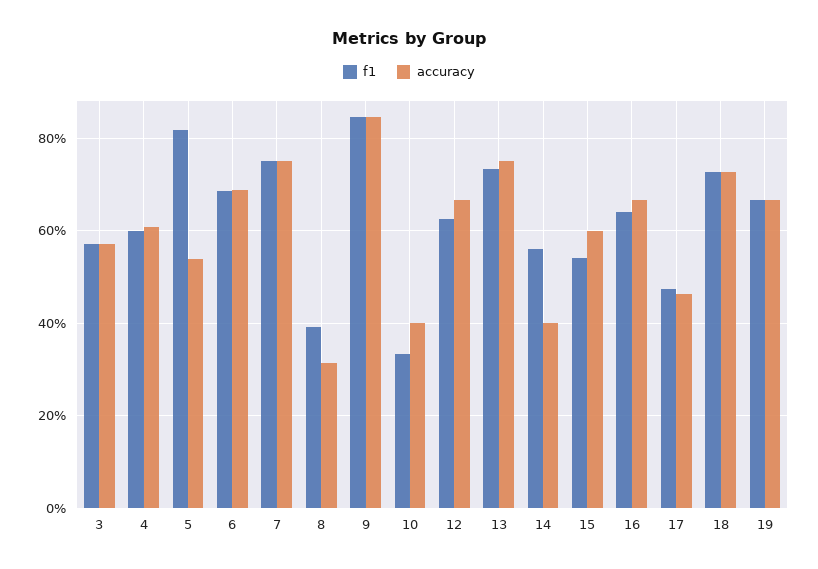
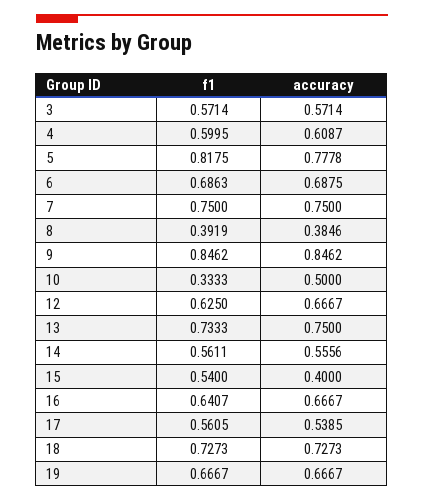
  {
    "f1": {
      "3": 0.5714,
      "4": 0.5995,
      "5": 0.8175,
      "6": 0.6863,
      "7": 0.75,
      "8": 0.3919,
      "9": 0.8462,
      "10": 0.3333,
      "12": 0.625,
      "13": 0.7333,
      "14": 0.5611,
      "15": 0.54,
      "16": 0.6407,
-     "17": 0.48,
+     "17": 0.5605,
      "18": 0.7273,
      "19": 0.6667
    },
    "accuracy": {
      "3": 0.5714,
      "4": 0.6087,
-     "5": 0.54,
+     "5": 0.7778,
      "6": 0.6875,
      "7": 0.75,
-     "8": 0.32,
+     "8": 0.3846,
      "9": 0.8462,
-     "10": 0.4,
+     "10": 0.5,
      "12": 0.6667,
      "13": 0.75,
-     "14": 0.4,
+     "14": 0.5556,
-     "15": 0.6,
+     "15": 0.4,
      "16": 0.6667,
-     "17": 0.46,
+     "17": 0.5385,
      "18": 0.7273,
      "19": 0.6667
    }
  }

